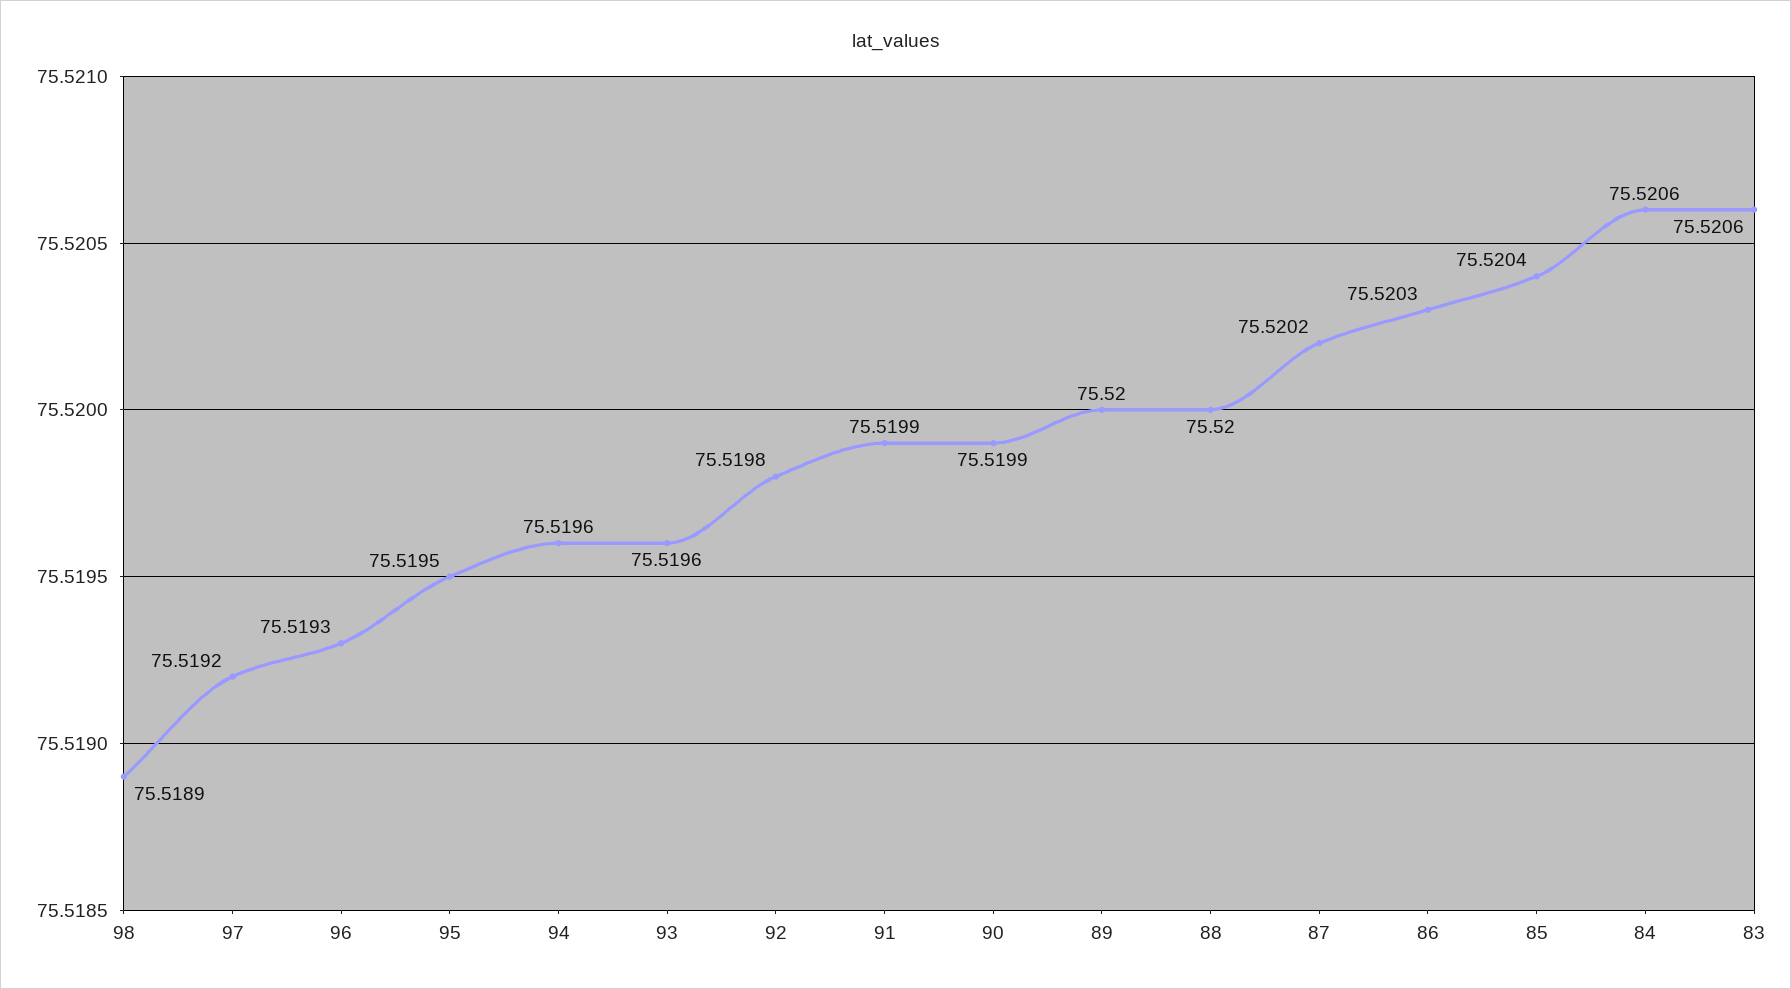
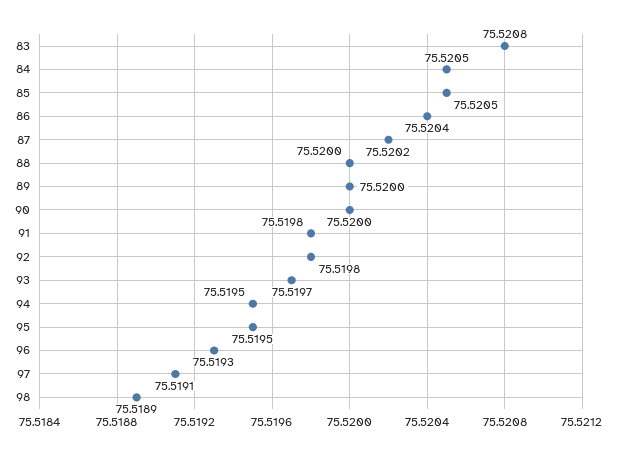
  {
    "98": 75.5189,
-   "97": 75.5192,
+   "97": 75.5191,
    "96": 75.5193,
    "95": 75.5195,
-   "94": 75.5196,
+   "94": 75.5195,
-   "93": 75.5196,
+   "93": 75.5197,
    "92": 75.5198,
-   "91": 75.5199,
+   "91": 75.5198,
-   "90": 75.5199,
+   "90": 75.52,
    "89": 75.52,
    "88": 75.52,
    "87": 75.5202,
-   "86": 75.5203,
+   "86": 75.5204,
-   "85": 75.5204,
+   "85": 75.5205,
-   "84": 75.5206,
+   "84": 75.5205,
-   "83": 75.5206
+   "83": 75.5208
  }

